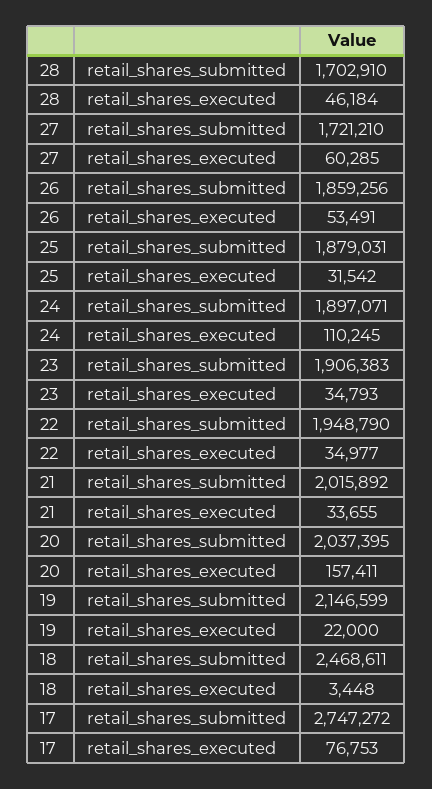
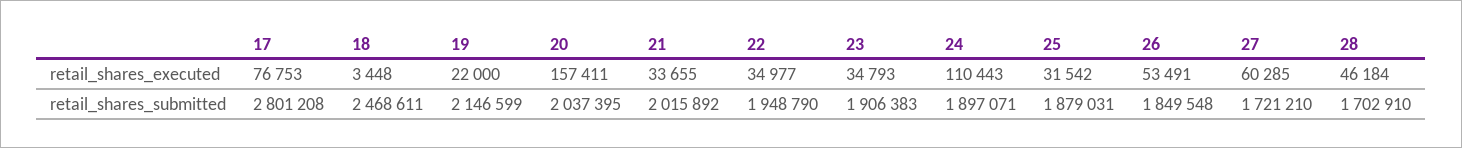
  {
    "28": {
      "retail_shares_submitted": 1702910,
      "retail_shares_executed": 46184
    },
    "27": {
      "retail_shares_submitted": 1721210,
      "retail_shares_executed": 60285
    },
    "26": {
-     "retail_shares_submitted": 1859256,
+     "retail_shares_submitted": 1849548,
      "retail_shares_executed": 53491
    },
    "25": {
      "retail_shares_submitted": 1879031,
      "retail_shares_executed": 31542
    },
    "24": {
      "retail_shares_submitted": 1897071,
-     "retail_shares_executed": 110245
+     "retail_shares_executed": 110443
    },
    "23": {
      "retail_shares_submitted": 1906383,
      "retail_shares_executed": 34793
    },
    "22": {
      "retail_shares_submitted": 1948790,
      "retail_shares_executed": 34977
    },
    "21": {
      "retail_shares_submitted": 2015892,
      "retail_shares_executed": 33655
    },
    "20": {
      "retail_shares_submitted": 2037395,
      "retail_shares_executed": 157411
    },
    "19": {
      "retail_shares_submitted": 2146599,
      "retail_shares_executed": 22000
    },
    "18": {
      "retail_shares_submitted": 2468611,
      "retail_shares_executed": 3448
    },
    "17": {
-     "retail_shares_submitted": 2747272,
+     "retail_shares_submitted": 2801208,
      "retail_shares_executed": 76753
    }
  }

